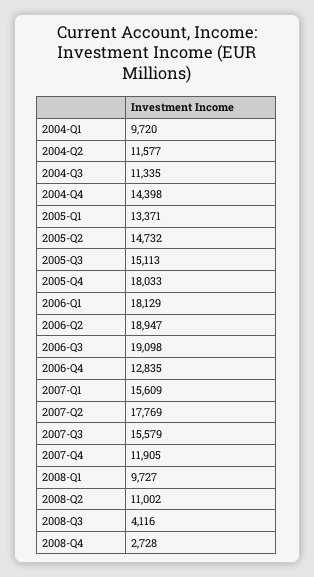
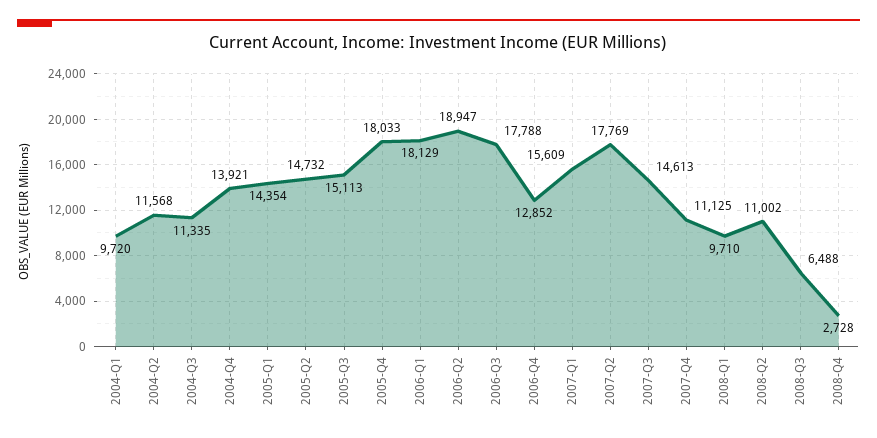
  {
    "2004-Q1": 9720,
-   "2004-Q2": 11577,
+   "2004-Q2": 11568,
    "2004-Q3": 11335,
-   "2004-Q4": 14398,
+   "2004-Q4": 13921,
-   "2005-Q1": 13371,
+   "2005-Q1": 14354,
    "2005-Q2": 14732,
    "2005-Q3": 15113,
    "2005-Q4": 18033,
    "2006-Q1": 18129,
    "2006-Q2": 18947,
-   "2006-Q3": 19098,
+   "2006-Q3": 17788,
-   "2006-Q4": 12835,
+   "2006-Q4": 12852,
    "2007-Q1": 15609,
    "2007-Q2": 17769,
-   "2007-Q3": 15579,
+   "2007-Q3": 14613,
-   "2007-Q4": 11905,
+   "2007-Q4": 11125,
-   "2008-Q1": 9727,
+   "2008-Q1": 9710,
    "2008-Q2": 11002,
-   "2008-Q3": 4116,
+   "2008-Q3": 6488,
    "2008-Q4": 2728
  }

